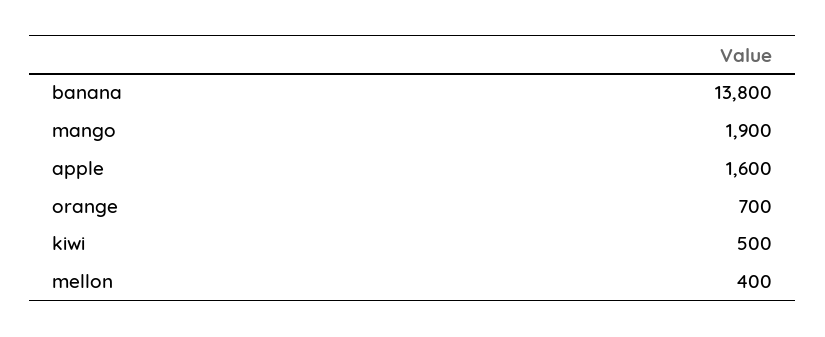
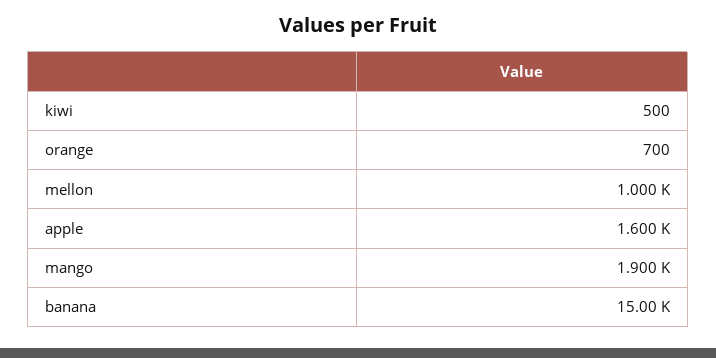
  {
-   "banana": 13800,
+   "banana": 15000,
    "mango": 1900,
    "apple": 1600,
    "orange": 700,
    "kiwi": 500,
-   "mellon": 400
+   "mellon": 1000
  }

